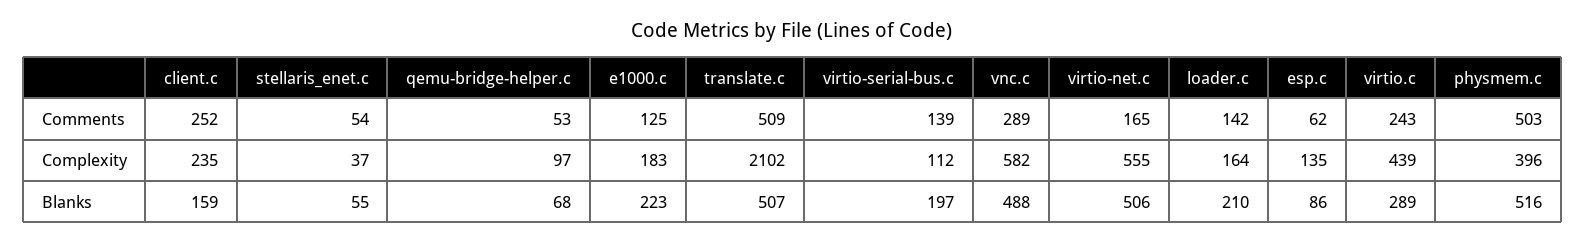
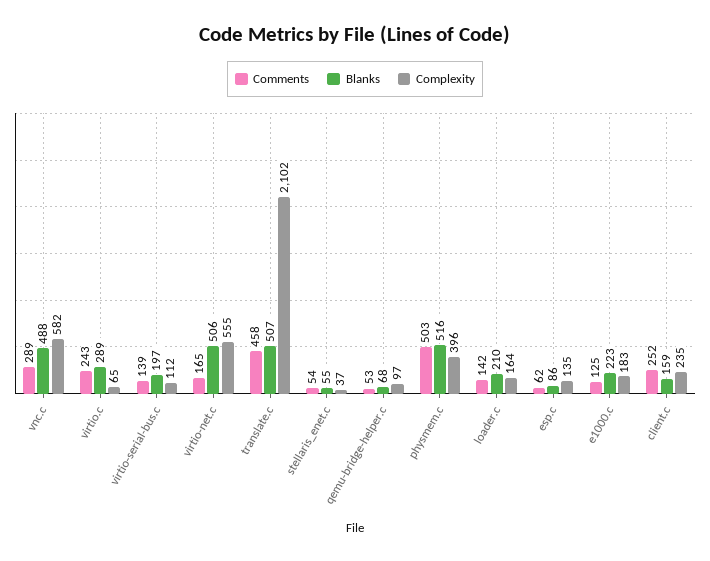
  {
    "Comments": {
      "client.c": 252,
      "stellaris_enet.c": 54,
      "qemu-bridge-helper.c": 53,
      "e1000.c": 125,
-     "translate.c": 509,
+     "translate.c": 458,
      "virtio-serial-bus.c": 139,
      "vnc.c": 289,
      "virtio-net.c": 165,
      "loader.c": 142,
      "esp.c": 62,
      "virtio.c": 243,
      "physmem.c": 503
    },
    "Complexity": {
      "client.c": 235,
      "stellaris_enet.c": 37,
      "qemu-bridge-helper.c": 97,
      "e1000.c": 183,
      "translate.c": 2102,
      "virtio-serial-bus.c": 112,
      "vnc.c": 582,
      "virtio-net.c": 555,
      "loader.c": 164,
      "esp.c": 135,
-     "virtio.c": 439,
+     "virtio.c": 65,
      "physmem.c": 396
    },
    "Blanks": {
      "client.c": 159,
      "stellaris_enet.c": 55,
      "qemu-bridge-helper.c": 68,
      "e1000.c": 223,
      "translate.c": 507,
      "virtio-serial-bus.c": 197,
      "vnc.c": 488,
      "virtio-net.c": 506,
      "loader.c": 210,
      "esp.c": 86,
      "virtio.c": 289,
      "physmem.c": 516
    }
  }

